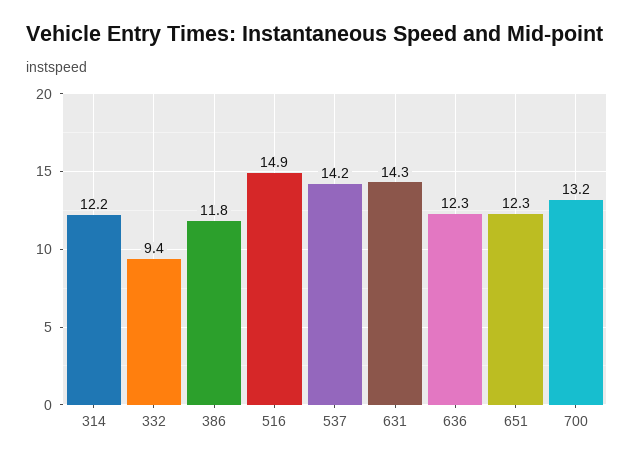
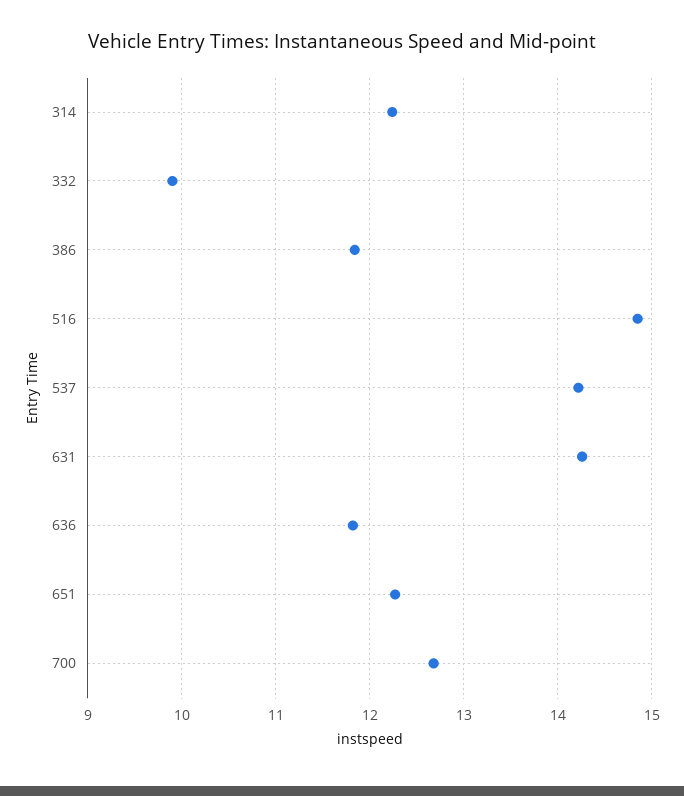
  {
    "314": 12.2,
-   "332": 9.4,
+   "332": 9.9,
    "386": 11.8,
    "516": 14.9,
    "537": 14.2,
    "631": 14.3,
-   "636": 12.3,
+   "636": 11.8,
    "651": 12.3,
-   "700": 13.2
+   "700": 12.7
  }

